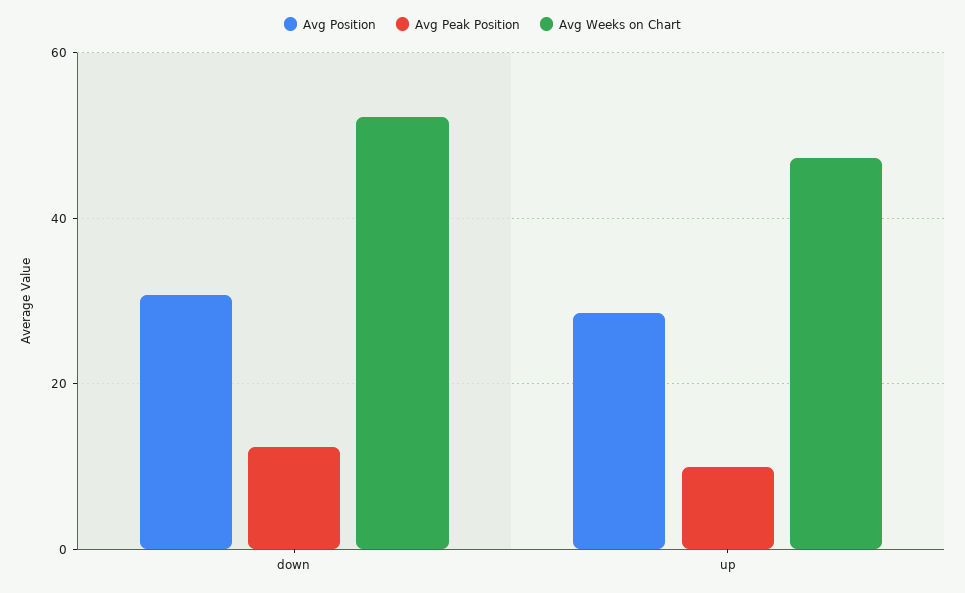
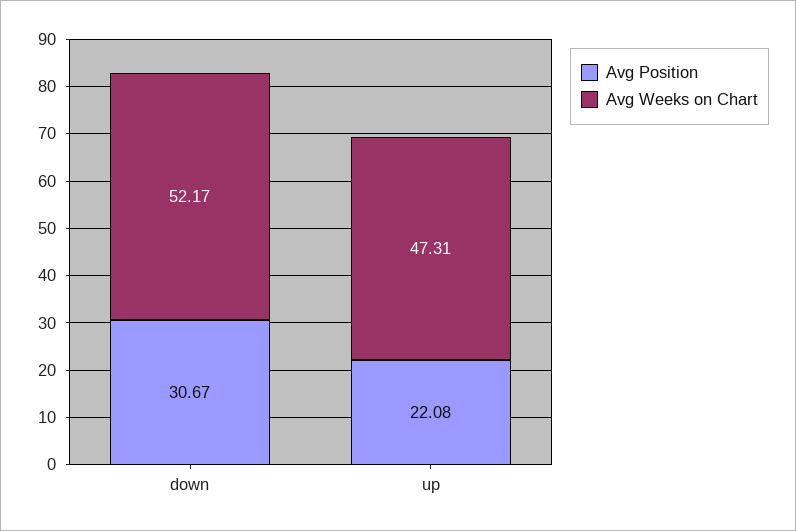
  {
    "Avg Position": {
      "down": 30.67,
-     "up": 28
+     "up": 22.08
    },
-   "Avg Peak Position": {
-     "down": 12,
-     "up": 10
-   },
    "Avg Weeks on Chart": {
      "down": 52.17,
      "up": 47.31
    }
  }

